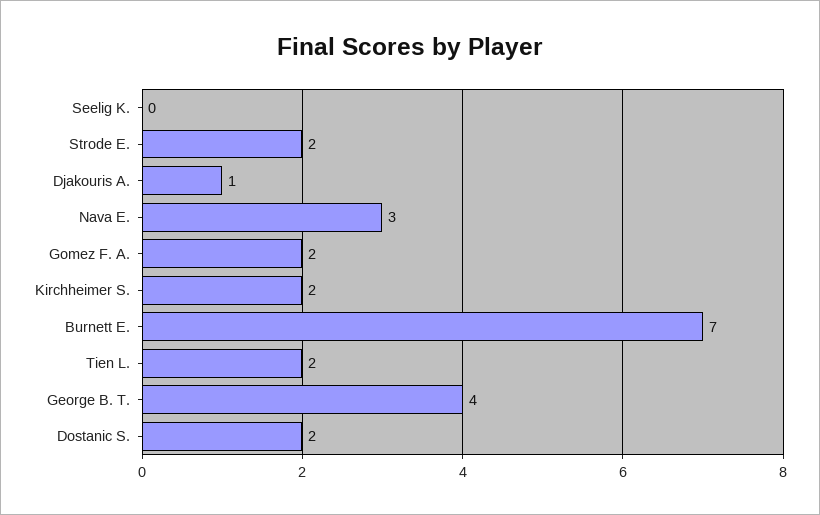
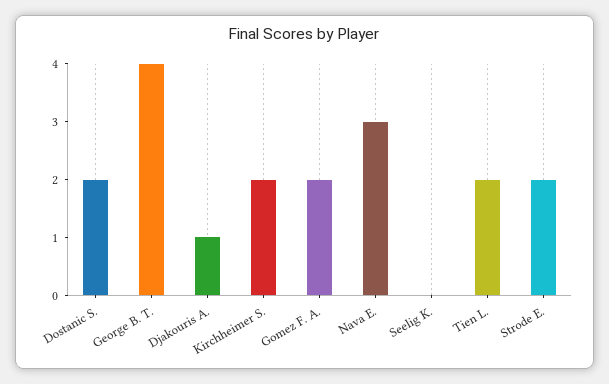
  {
    "Seelig K.": 0,
    "Strode E.": 2,
    "Djakouris A.": 1,
    "Nava E.": 3,
    "Gomez F. A.": 2,
    "Kirchheimer S.": 2,
-   "Burnett E.": 7,
    "Tien L.": 2,
    "George B. T.": 4,
    "Dostanic S.": 2
  }

